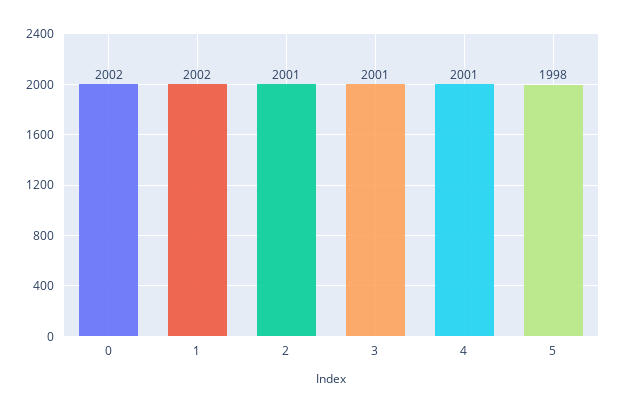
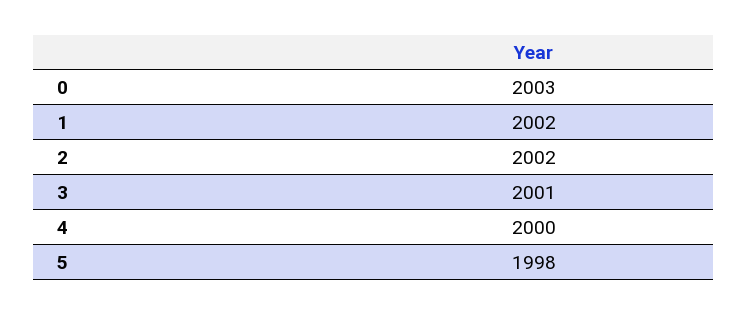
  {
-   "0": 2002,
+   "0": 2003,
    "1": 2002,
-   "2": 2001,
+   "2": 2002,
    "3": 2001,
-   "4": 2001,
+   "4": 2000,
    "5": 1998
  }

